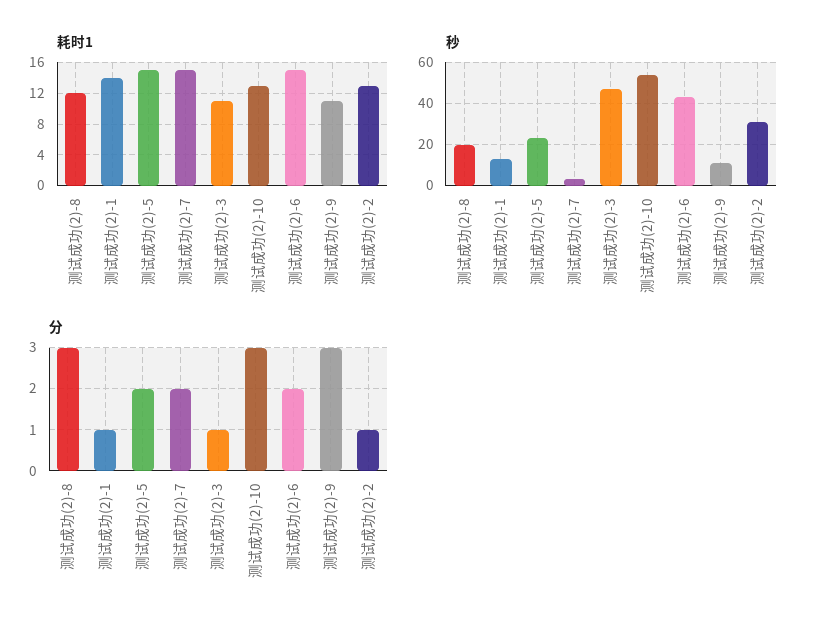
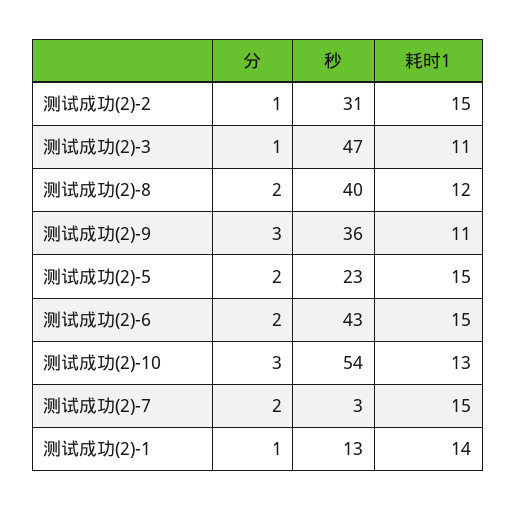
  {
    "耗时1": {
      "测试成功(2)-8": 12,
      "测试成功(2)-1": 14,
      "测试成功(2)-5": 15,
      "测试成功(2)-7": 15,
      "测试成功(2)-3": 11,
      "测试成功(2)-10": 13,
      "测试成功(2)-6": 15,
      "测试成功(2)-9": 11,
-     "测试成功(2)-2": 13
+     "测试成功(2)-2": 15
    },
    "秒": {
-     "测试成功(2)-8": 20,
+     "测试成功(2)-8": 40,
      "测试成功(2)-1": 13,
      "测试成功(2)-5": 23,
      "测试成功(2)-7": 3,
      "测试成功(2)-3": 47,
      "测试成功(2)-10": 54,
      "测试成功(2)-6": 43,
-     "测试成功(2)-9": 10,
+     "测试成功(2)-9": 36,
      "测试成功(2)-2": 31
    },
    "分": {
-     "测试成功(2)-8": 3,
+     "测试成功(2)-8": 2,
      "测试成功(2)-1": 1,
      "测试成功(2)-5": 2,
      "测试成功(2)-7": 2,
      "测试成功(2)-3": 1,
      "测试成功(2)-10": 3,
      "测试成功(2)-6": 2,
      "测试成功(2)-9": 3,
      "测试成功(2)-2": 1
    }
  }

